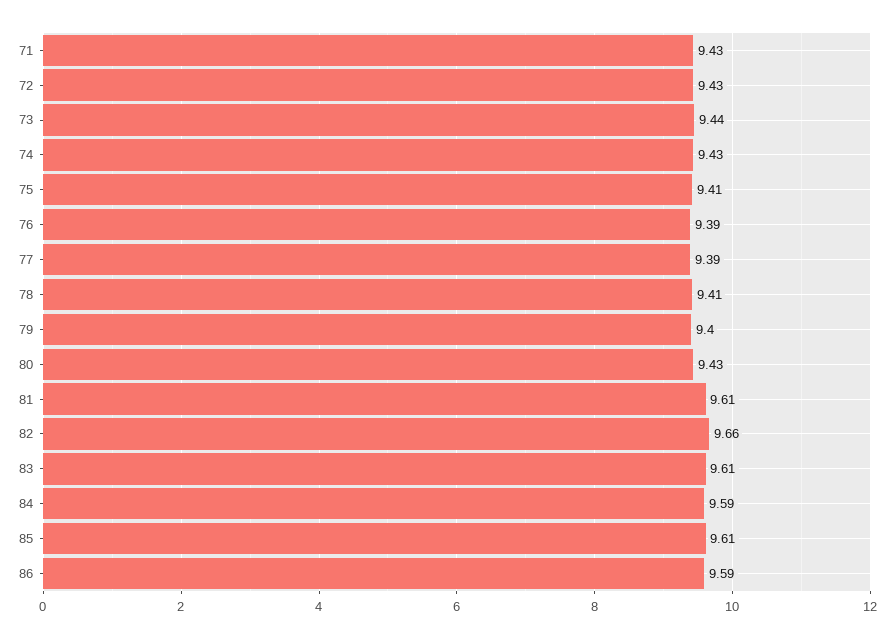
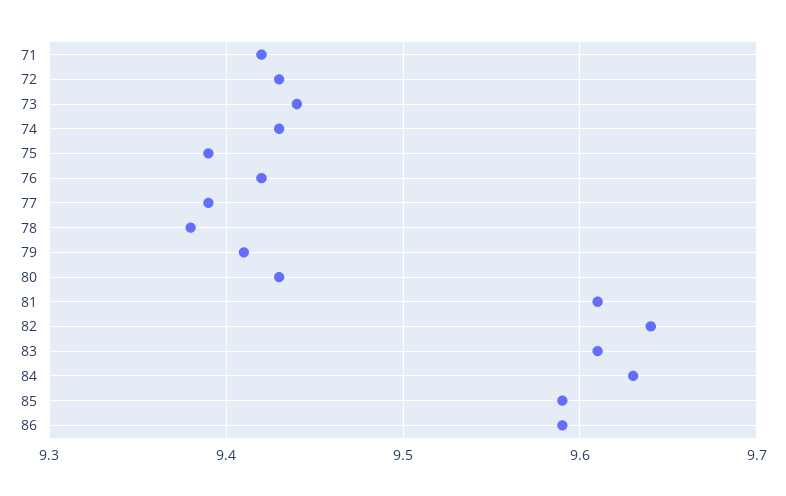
  {
-   "71": 9.43,
+   "71": 9.42,
    "72": 9.43,
    "73": 9.44,
    "74": 9.43,
-   "75": 9.41,
+   "75": 9.39,
-   "76": 9.39,
+   "76": 9.42,
    "77": 9.39,
-   "78": 9.41,
+   "78": 9.38,
-   "79": 9.4,
+   "79": 9.41,
    "80": 9.43,
    "81": 9.61,
-   "82": 9.66,
+   "82": 9.64,
    "83": 9.61,
-   "84": 9.59,
+   "84": 9.63,
-   "85": 9.61,
+   "85": 9.59,
    "86": 9.59
  }

